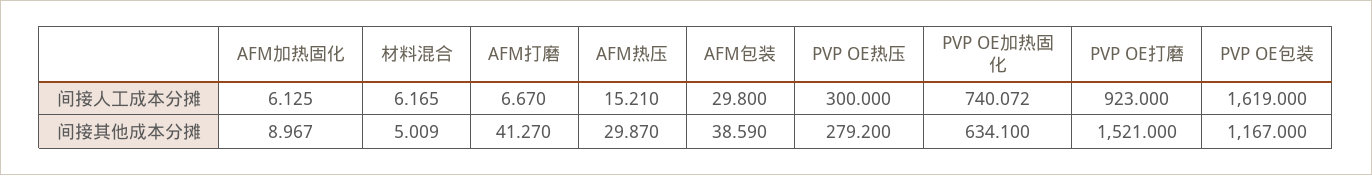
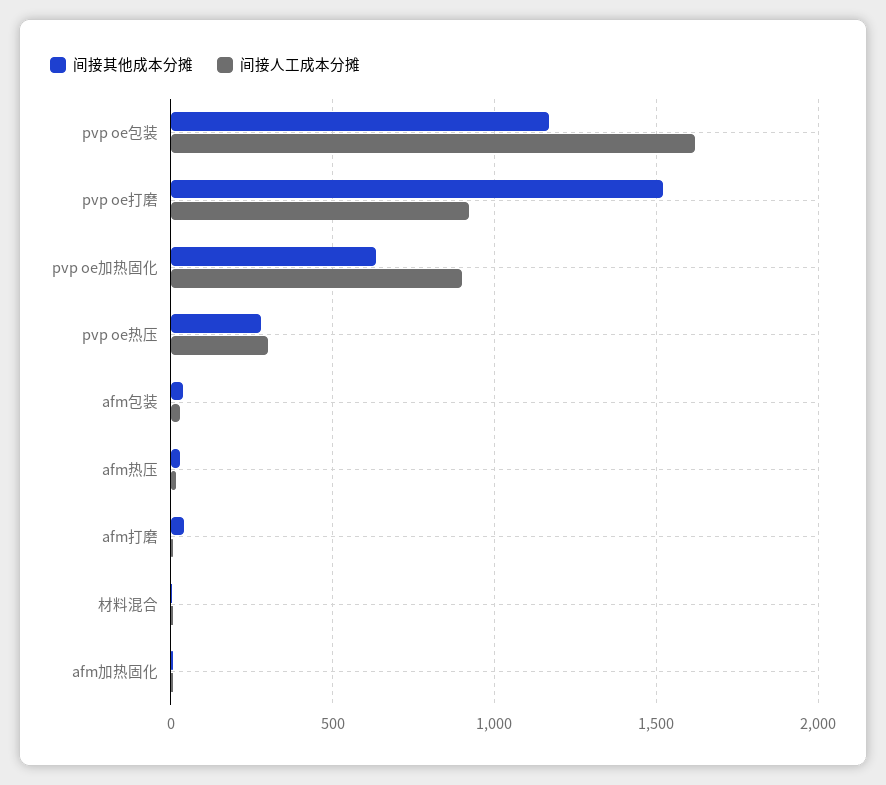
  {
    "间接人工成本分摊": {
      "AFM加热固化": 6.125,
      "材料混合": 6.165,
      "AFM打磨": 6.67,
      "AFM热压": 15.21,
      "AFM包装": 29.8,
      "PVP OE热压": 300,
-     "PVP OE加热固化": 740.072,
+     "PVP OE加热固化": 900,
      "PVP OE打磨": 923,
      "PVP OE包装": 1619
    },
    "间接其他成本分摊": {
      "AFM加热固化": 8.967,
      "材料混合": 5.009,
      "AFM打磨": 41.27,
      "AFM热压": 29.87,
      "AFM包装": 38.59,
      "PVP OE热压": 279.2,
      "PVP OE加热固化": 634.1,
      "PVP OE打磨": 1521,
      "PVP OE包装": 1167
    }
  }

